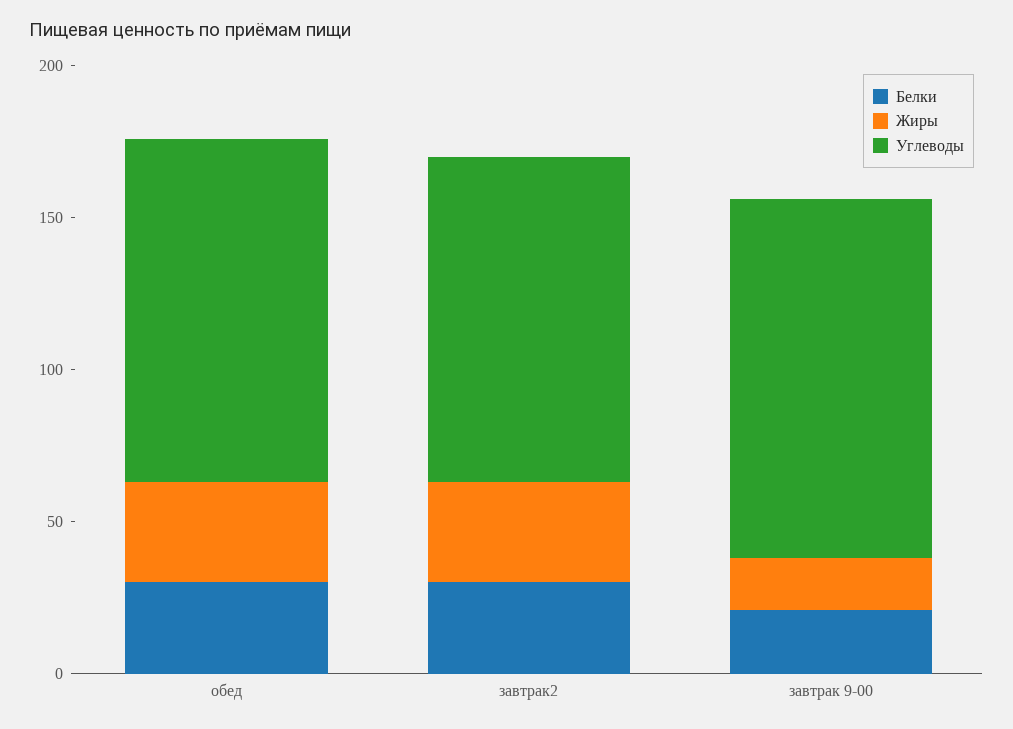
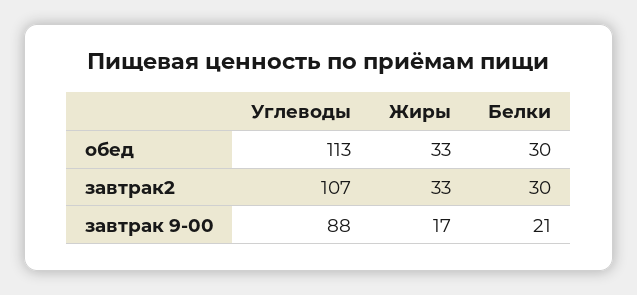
  {
    "Белки": {
      "обед": 30,
      "завтрак2": 30,
      "завтрак 9-00": 21
    },
    "Жиры": {
      "обед": 33,
      "завтрак2": 33,
      "завтрак 9-00": 17
    },
    "Углеводы": {
      "обед": 113,
      "завтрак2": 107,
-     "завтрак 9-00": 120
+     "завтрак 9-00": 88
    }
  }

